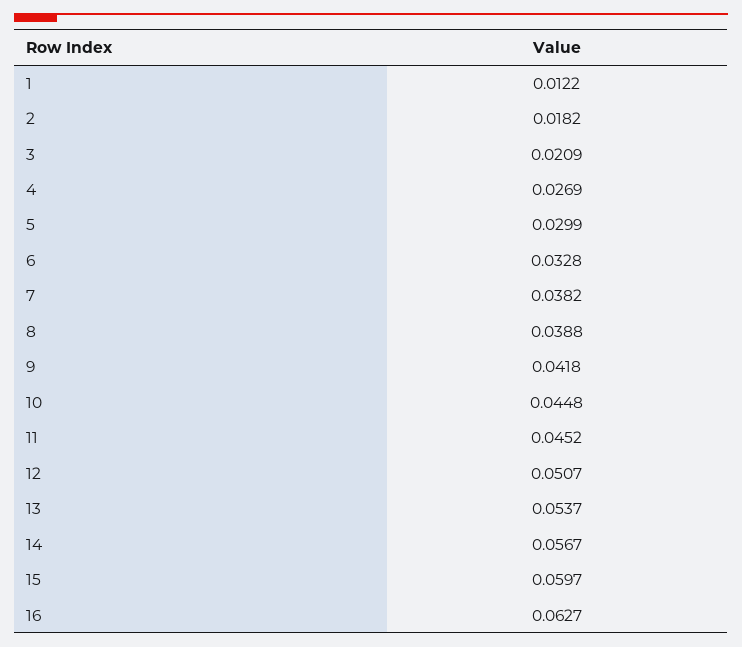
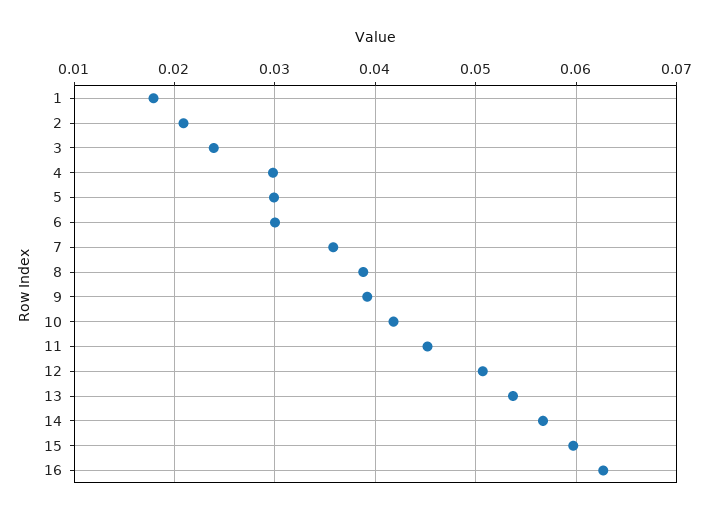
  {
-   "1": 0.0122,
+   "1": 0.018,
-   "2": 0.0182,
+   "2": 0.021,
-   "3": 0.0209,
+   "3": 0.024,
-   "4": 0.0269,
+   "4": 0.03,
    "5": 0.0299,
-   "6": 0.0328,
+   "6": 0.03,
-   "7": 0.0382,
+   "7": 0.036,
    "8": 0.0388,
-   "9": 0.0418,
+   "9": 0.039,
-   "10": 0.0448,
+   "10": 0.042,
    "11": 0.0452,
    "12": 0.0507,
    "13": 0.0537,
    "14": 0.0567,
    "15": 0.0597,
    "16": 0.0627
  }

